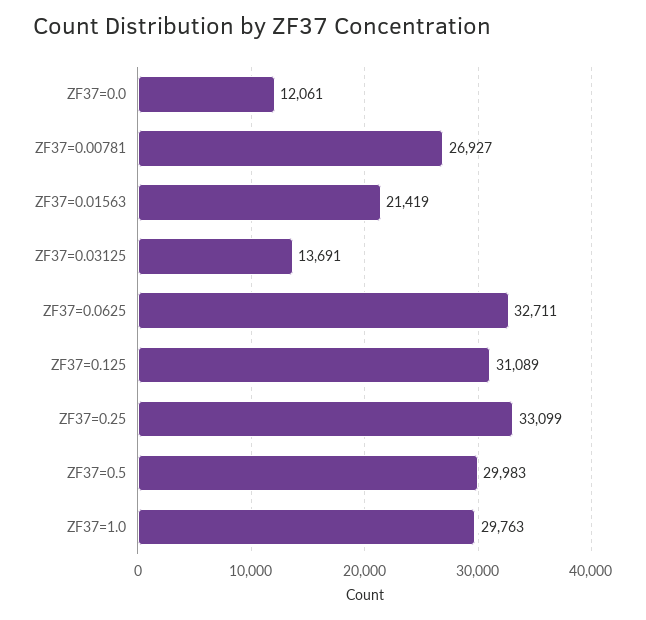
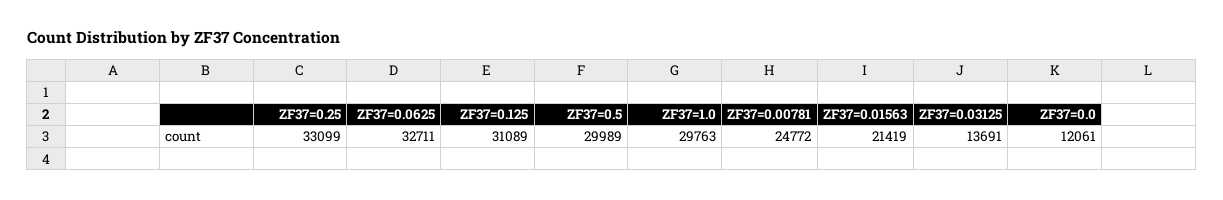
  {
    "ZF37=0.0": 12061,
-   "ZF37=0.00781": 26927,
+   "ZF37=0.00781": 24772,
    "ZF37=0.01563": 21419,
    "ZF37=0.03125": 13691,
    "ZF37=0.0625": 32711,
    "ZF37=0.125": 31089,
    "ZF37=0.25": 33099,
-   "ZF37=0.5": 29983,
+   "ZF37=0.5": 29989,
    "ZF37=1.0": 29763
  }

